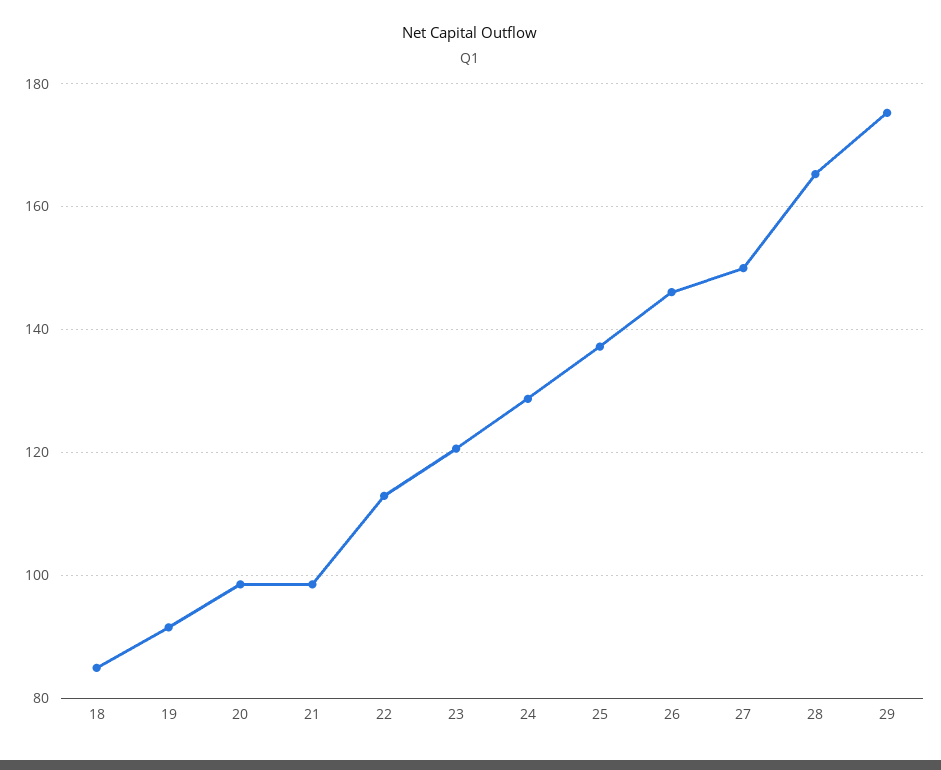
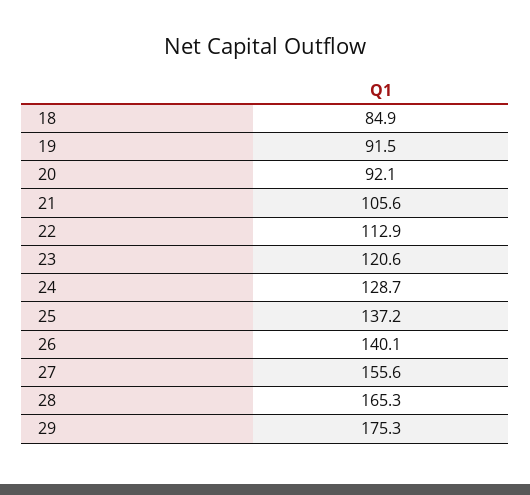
  {
    "18": 84.9,
    "19": 91.5,
-   "20": 98,
+   "20": 92.1,
-   "21": 98,
+   "21": 105.6,
    "22": 112.9,
    "23": 120.6,
    "24": 128.7,
    "25": 137.2,
-   "26": 146,
+   "26": 140.1,
-   "27": 150,
+   "27": 155.6,
    "28": 165.3,
    "29": 175.3
  }

